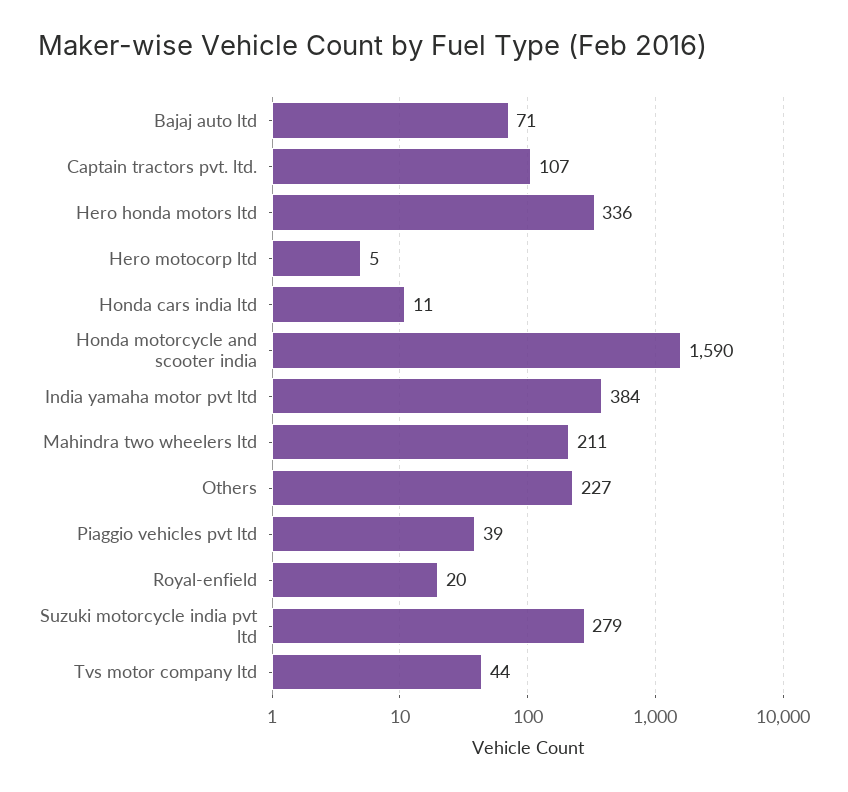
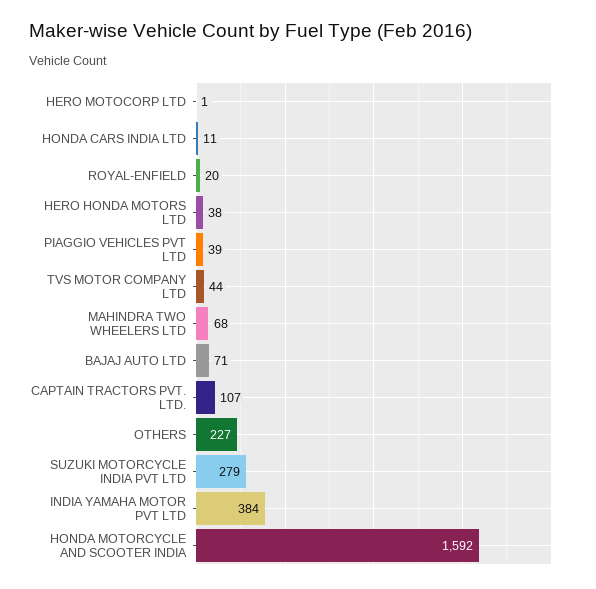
  {
    "Bajaj auto ltd": 71,
    "Captain tractors pvt. ltd.": 107,
-   "Hero honda motors ltd": 336,
+   "Hero honda motors ltd": 38,
-   "Hero motocorp ltd": 5,
+   "Hero motocorp ltd": 1,
    "Honda cars india ltd": 11,
-   "Honda motorcycle and scooter india": 1590,
+   "Honda motorcycle and scooter india": 1592,
    "India yamaha motor pvt ltd": 384,
-   "Mahindra two wheelers ltd": 211,
+   "Mahindra two wheelers ltd": 68,
    "Others": 227,
    "Piaggio vehicles pvt ltd": 39,
    "Royal-enfield": 20,
    "Suzuki motorcycle india pvt ltd": 279,
    "Tvs motor company ltd": 44
  }

